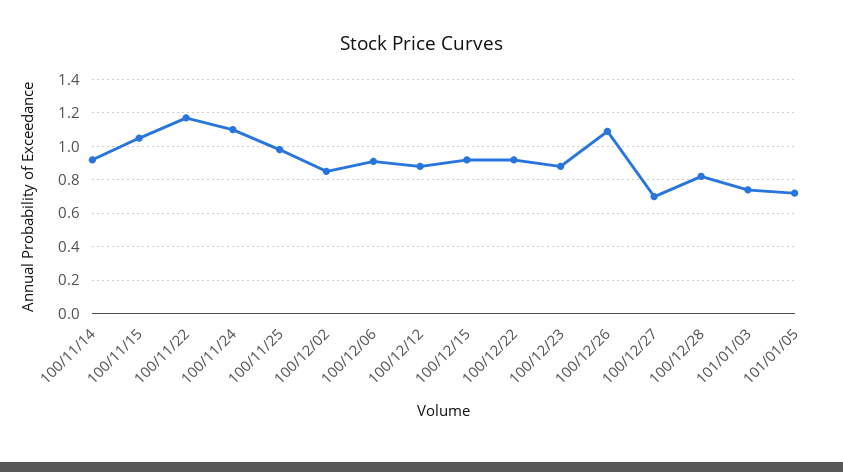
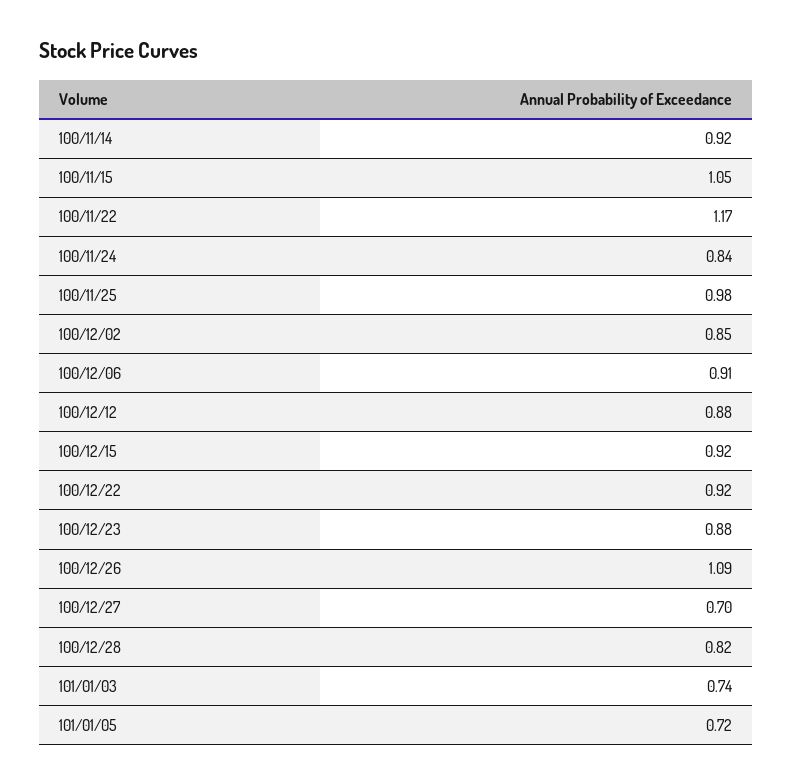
  {
    "100/11/14": 0.92,
    "100/11/15": 1.05,
    "100/11/22": 1.17,
-   "100/11/24": 1.1,
+   "100/11/24": 0.84,
    "100/11/25": 0.98,
    "100/12/02": 0.85,
    "100/12/06": 0.91,
    "100/12/12": 0.88,
    "100/12/15": 0.92,
    "100/12/22": 0.92,
    "100/12/23": 0.88,
    "100/12/26": 1.09,
    "100/12/27": 0.7,
    "100/12/28": 0.82,
    "101/01/03": 0.74,
    "101/01/05": 0.72
  }

